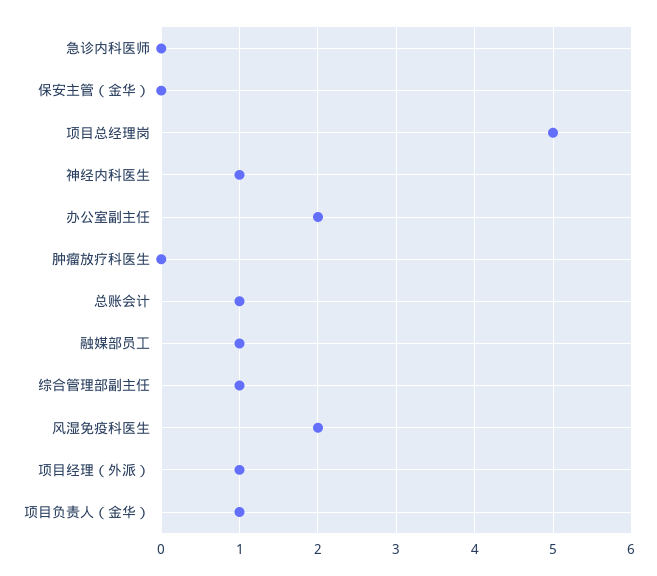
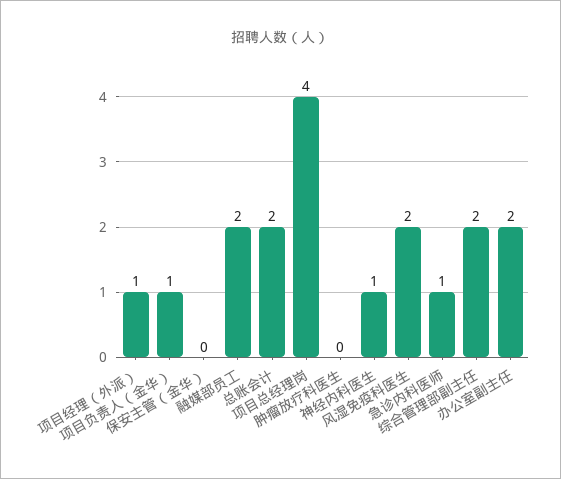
  {
-   "急诊内科医师": 0,
+   "急诊内科医师": 1,
    "保安主管（金华）": 0,
-   "项目总经理岗": 5,
+   "项目总经理岗": 4,
    "神经内科医生": 1,
    "办公室副主任": 2,
    "肿瘤放疗科医生": 0,
-   "总账会计": 1,
+   "总账会计": 2,
-   "融媒部员工": 1,
+   "融媒部员工": 2,
-   "综合管理部副主任": 1,
+   "综合管理部副主任": 2,
    "风湿免疫科医生": 2,
    "项目经理（外派）": 1,
    "项目负责人（金华）": 1
  }

